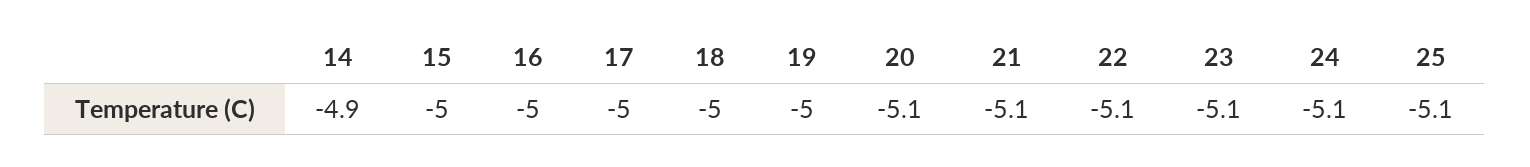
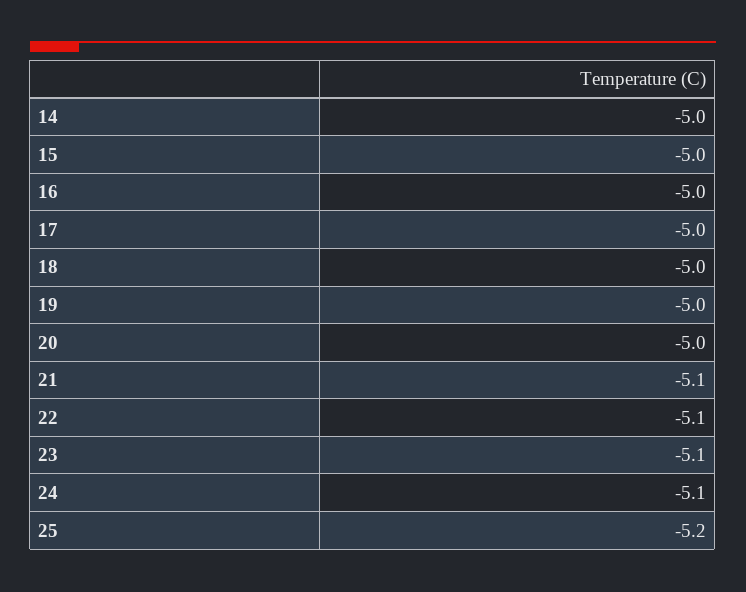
  {
-   "14": -4.9,
+   "14": -5,
    "15": -5,
    "16": -5,
    "17": -5,
    "18": -5,
    "19": -5,
-   "20": -5.1,
+   "20": -5,
    "21": -5.1,
    "22": -5.1,
    "23": -5.1,
    "24": -5.1,
-   "25": -5.1
+   "25": -5.2
  }

